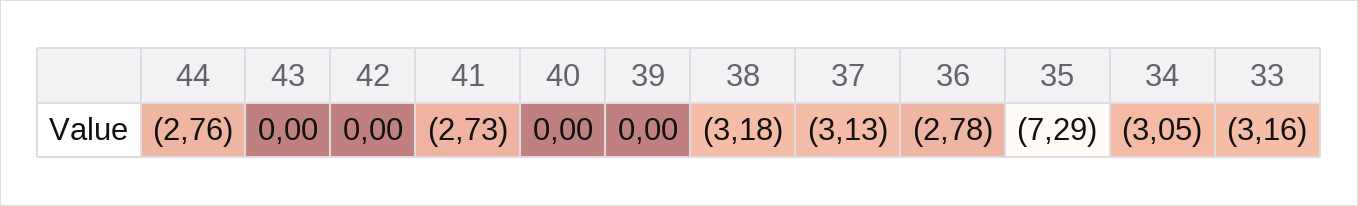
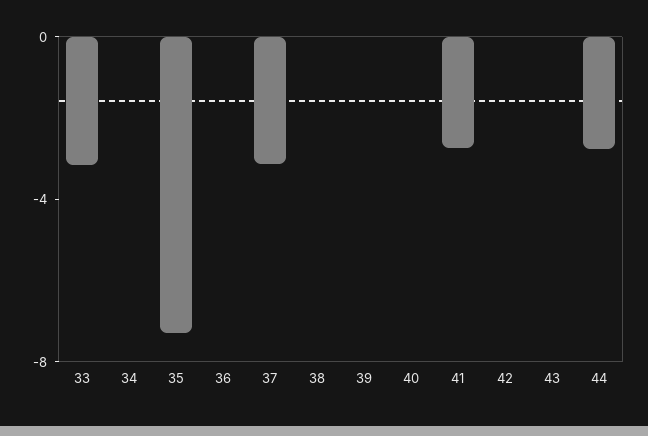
  {
    "44": -2.76,
    "43": 0,
    "42": 0,
    "41": -2.73,
    "40": 0,
    "39": 0,
-   "38": -3.18,
+   "38": 0,
    "37": -3.13,
-   "36": -2.78,
+   "36": 0,
    "35": -7.29,
-   "34": -3.05,
+   "34": 0,
    "33": -3.16
  }

